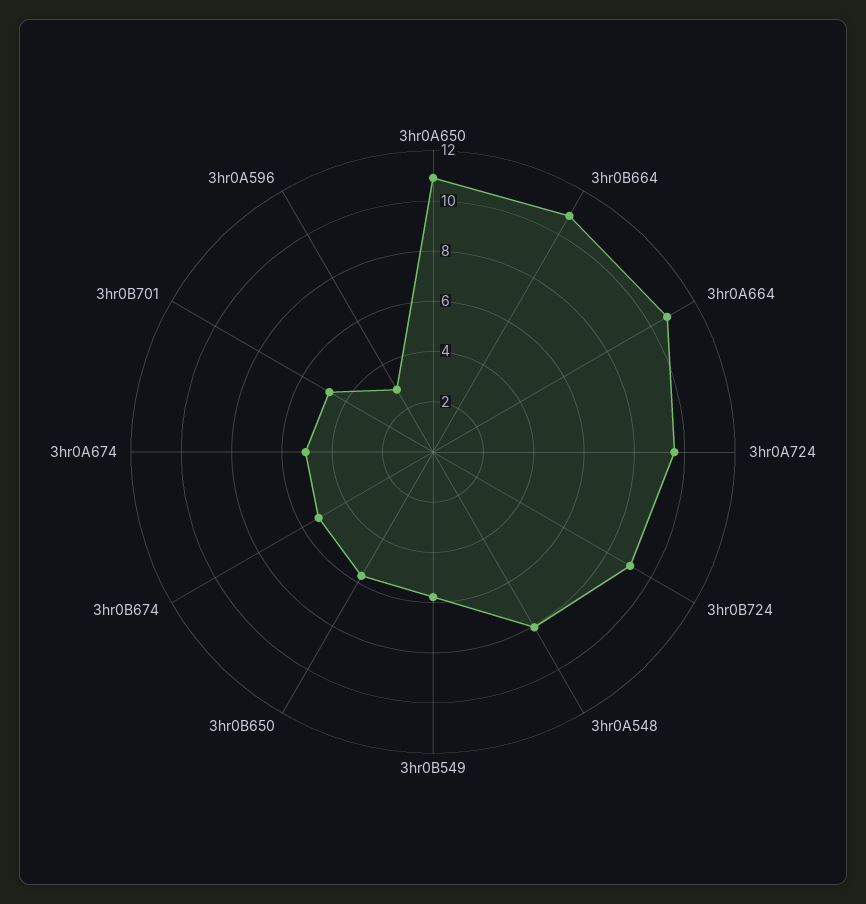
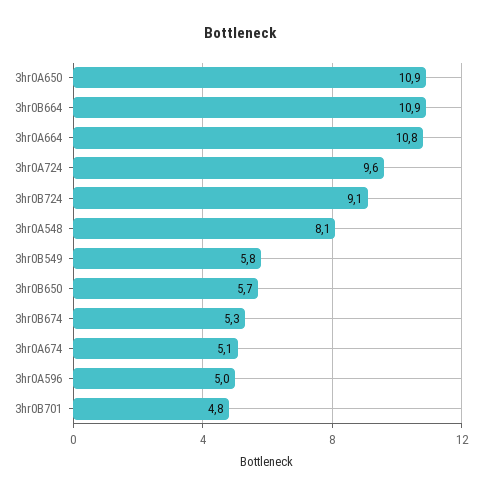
  {
    "3hr0A650": 10.9,
    "3hr0B664": 10.9,
    "3hr0A664": 10.8,
    "3hr0A724": 9.6,
    "3hr0B724": 9.1,
    "3hr0A548": 8.1,
    "3hr0B549": 5.8,
    "3hr0B650": 5.7,
    "3hr0B674": 5.3,
    "3hr0A674": 5.1,
    "3hr0B701": 4.8,
-   "3hr0A596": 3
+   "3hr0A596": 5
  }

